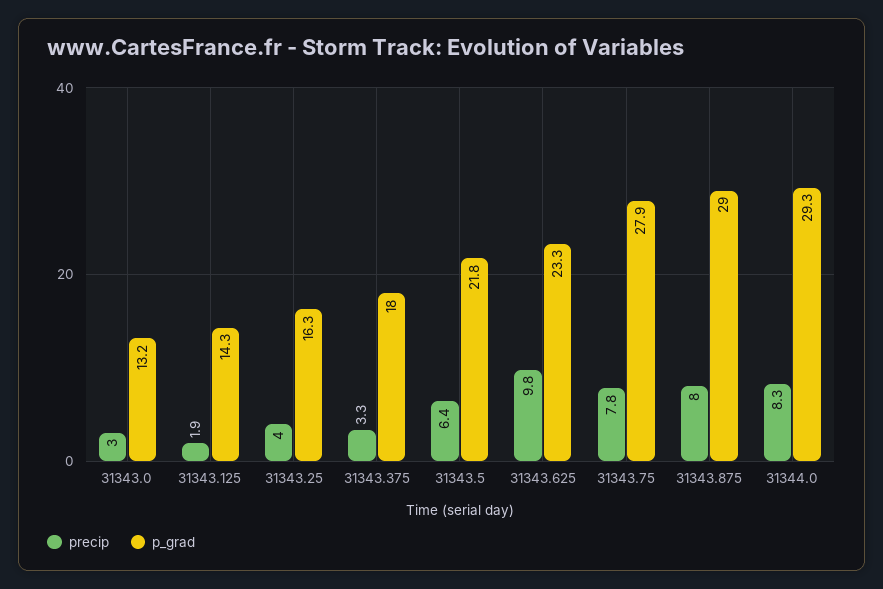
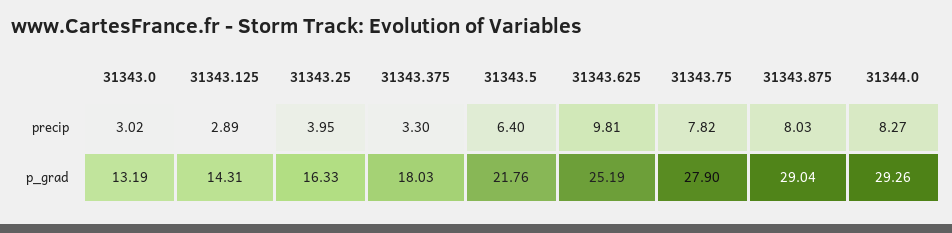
  {
    "precip": {
      "31343.0": 3.02,
-     "31343.125": 1.9,
+     "31343.125": 2.89,
      "31343.25": 3.95,
      "31343.375": 3.3,
      "31343.5": 6.4,
      "31343.625": 9.81,
      "31343.75": 7.82,
      "31343.875": 8.03,
      "31344.0": 8.27
    },
    "p_grad": {
      "31343.0": 13.19,
      "31343.125": 14.31,
      "31343.25": 16.33,
      "31343.375": 18.03,
      "31343.5": 21.76,
-     "31343.625": 23.3,
+     "31343.625": 25.19,
      "31343.75": 27.9,
      "31343.875": 29.04,
      "31344.0": 29.26
    }
  }

